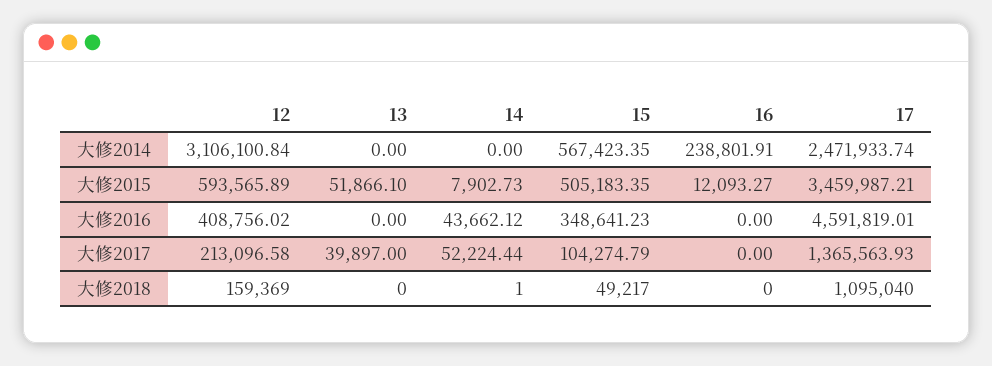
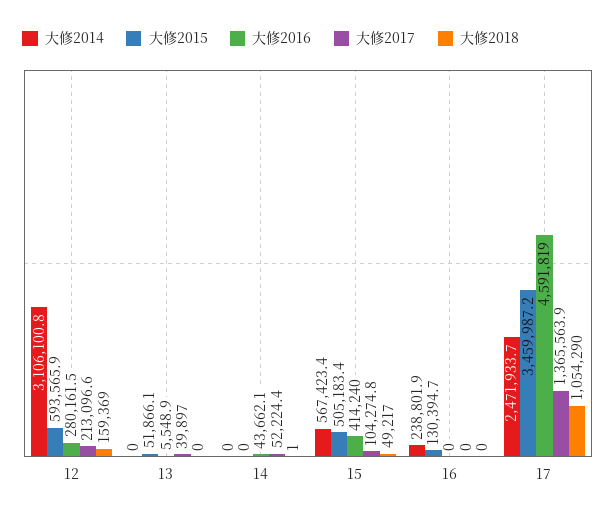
  {
    "大修2014": {
      "12": 3106100.84,
      "13": 0,
      "14": 0,
      "15": 567423.35,
      "16": 238801.91,
      "17": 2471933.74
    },
    "大修2015": {
      "12": 593565.89,
      "13": 51866.1,
-     "14": 7902.73,
+     "14": 0,
      "15": 505183.35,
-     "16": 12093.27,
+     "16": 130394.7,
      "17": 3459987.21
    },
    "大修2016": {
-     "12": 408756.02,
+     "12": 280161.5,
-     "13": 0,
+     "13": 5548.9,
      "14": 43662.12,
-     "15": 348641.23,
+     "15": 414240,
      "16": 0,
      "17": 4591819.01
    },
    "大修2017": {
      "12": 213096.58,
      "13": 39897,
      "14": 52224.44,
      "15": 104274.79,
      "16": 0,
      "17": 1365563.93
    },
    "大修2018": {
      "12": 159369,
      "13": 0,
      "14": 1,
      "15": 49217,
      "16": 0,
-     "17": 1095040
+     "17": 1054290
    }
  }

